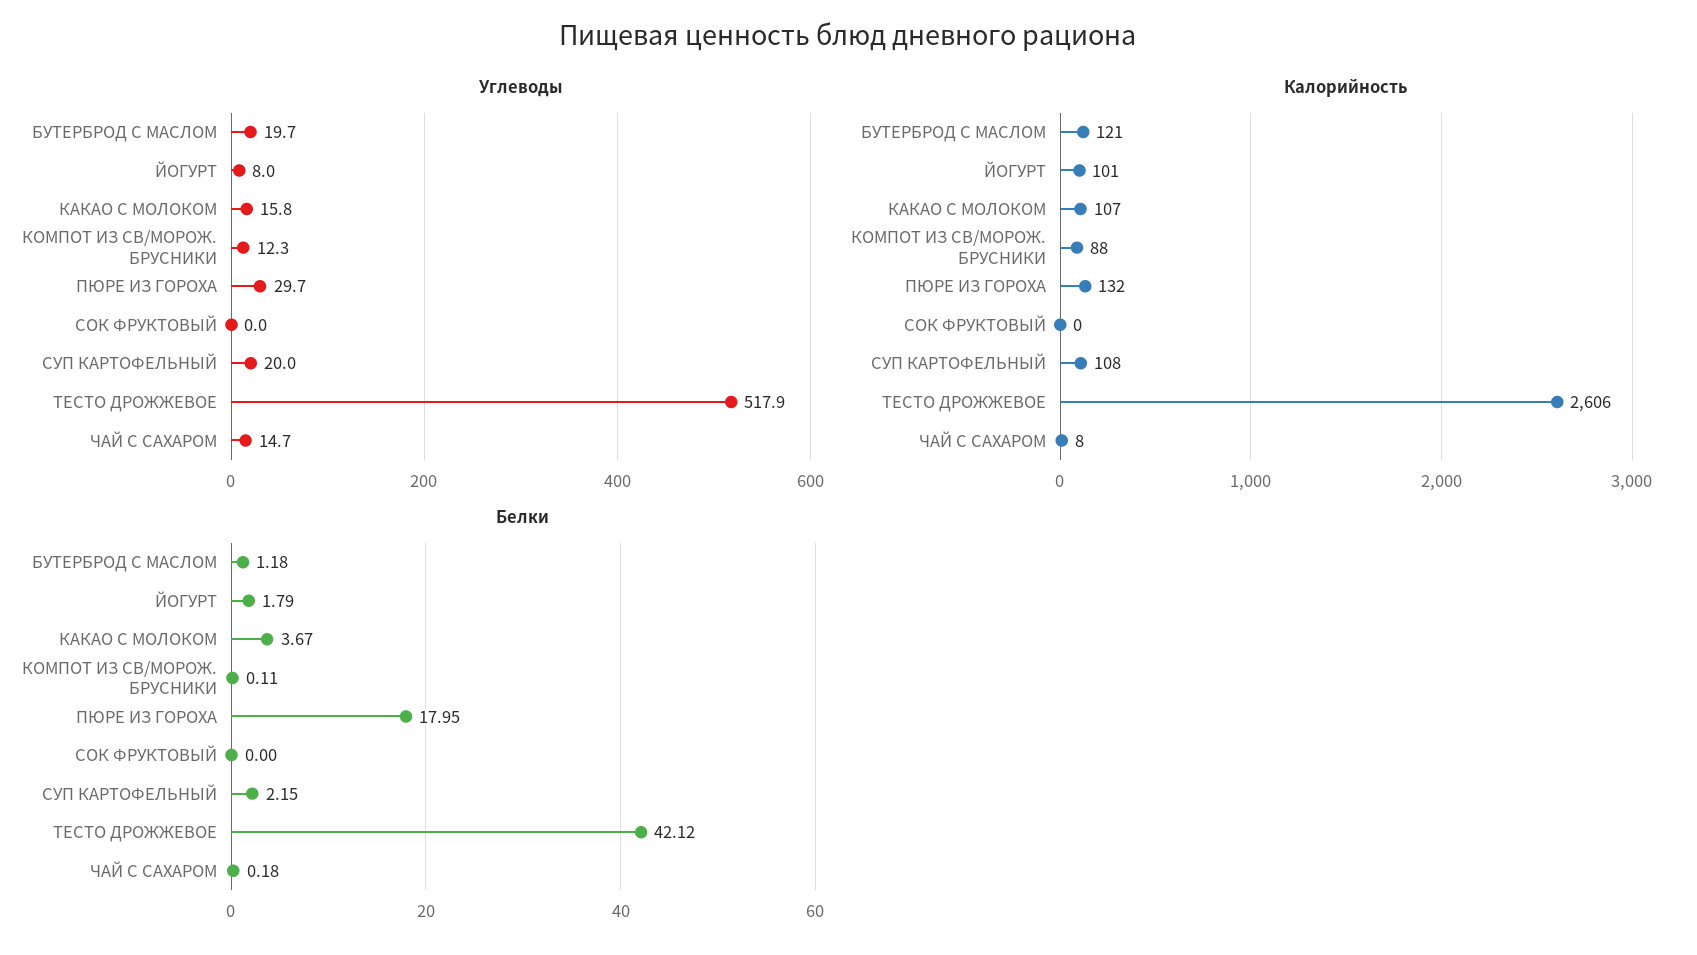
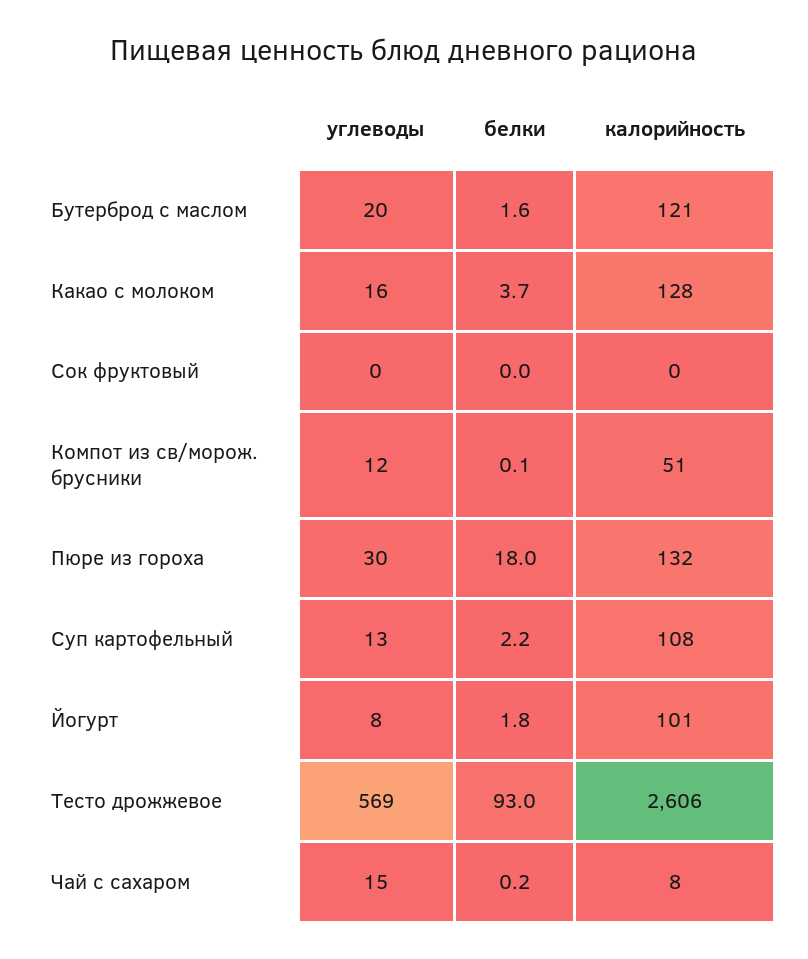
  {
    "Углеводы": {
      "БУТЕРБРОД С МАСЛОМ": 19.7,
      "ЙОГУРТ": 8,
      "КАКАО С МОЛОКОМ": 15.8,
      "КОМПОТ ИЗ СВ/МОРОЖ. БРУСНИКИ": 12.3,
      "ПЮРЕ ИЗ ГОРОХА": 29.7,
      "СОК ФРУКТОВЫЙ": 0,
-     "СУП КАРТОФЕЛЬНЫЙ": 20,
+     "СУП КАРТОФЕЛЬНЫЙ": 13,
-     "ТЕСТО ДРОЖЖЕВОЕ": 517.9,
+     "ТЕСТО ДРОЖЖЕВОЕ": 569,
      "ЧАЙ С САХАРОМ": 14.7
    },
    "Калорийность": {
      "БУТЕРБРОД С МАСЛОМ": 121,
      "ЙОГУРТ": 101,
-     "КАКАО С МОЛОКОМ": 107,
+     "КАКАО С МОЛОКОМ": 128,
-     "КОМПОТ ИЗ СВ/МОРОЖ. БРУСНИКИ": 88,
+     "КОМПОТ ИЗ СВ/МОРОЖ. БРУСНИКИ": 51,
      "ПЮРЕ ИЗ ГОРОХА": 132,
      "СОК ФРУКТОВЫЙ": 0,
      "СУП КАРТОФЕЛЬНЫЙ": 108,
      "ТЕСТО ДРОЖЖЕВОЕ": 2606,
      "ЧАЙ С САХАРОМ": 8
    },
    "Белки": {
-     "БУТЕРБРОД С МАСЛОМ": 1.18,
+     "БУТЕРБРОД С МАСЛОМ": 1.6,
      "ЙОГУРТ": 1.79,
      "КАКАО С МОЛОКОМ": 3.67,
      "КОМПОТ ИЗ СВ/МОРОЖ. БРУСНИКИ": 0.11,
      "ПЮРЕ ИЗ ГОРОХА": 17.95,
      "СОК ФРУКТОВЫЙ": 0,
      "СУП КАРТОФЕЛЬНЫЙ": 2.15,
-     "ТЕСТО ДРОЖЖЕВОЕ": 42.12,
+     "ТЕСТО ДРОЖЖЕВОЕ": 93,
      "ЧАЙ С САХАРОМ": 0.18
    }
  }

